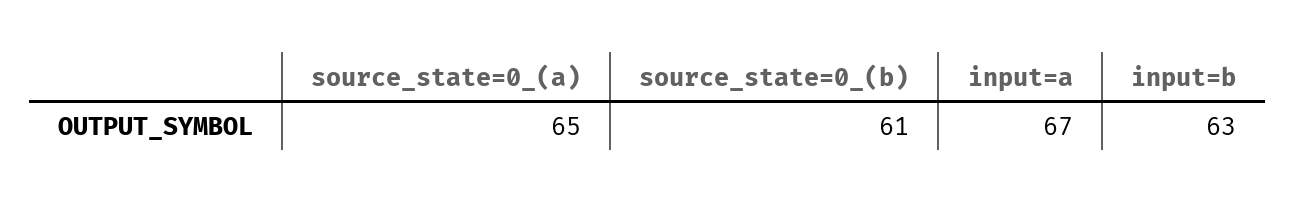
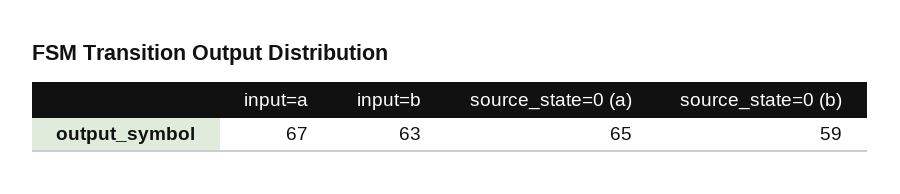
  {
    "source_state=0_(a)": 65,
-   "source_state=0_(b)": 61,
+   "source_state=0_(b)": 59,
    "input=a": 67,
    "input=b": 63
  }

